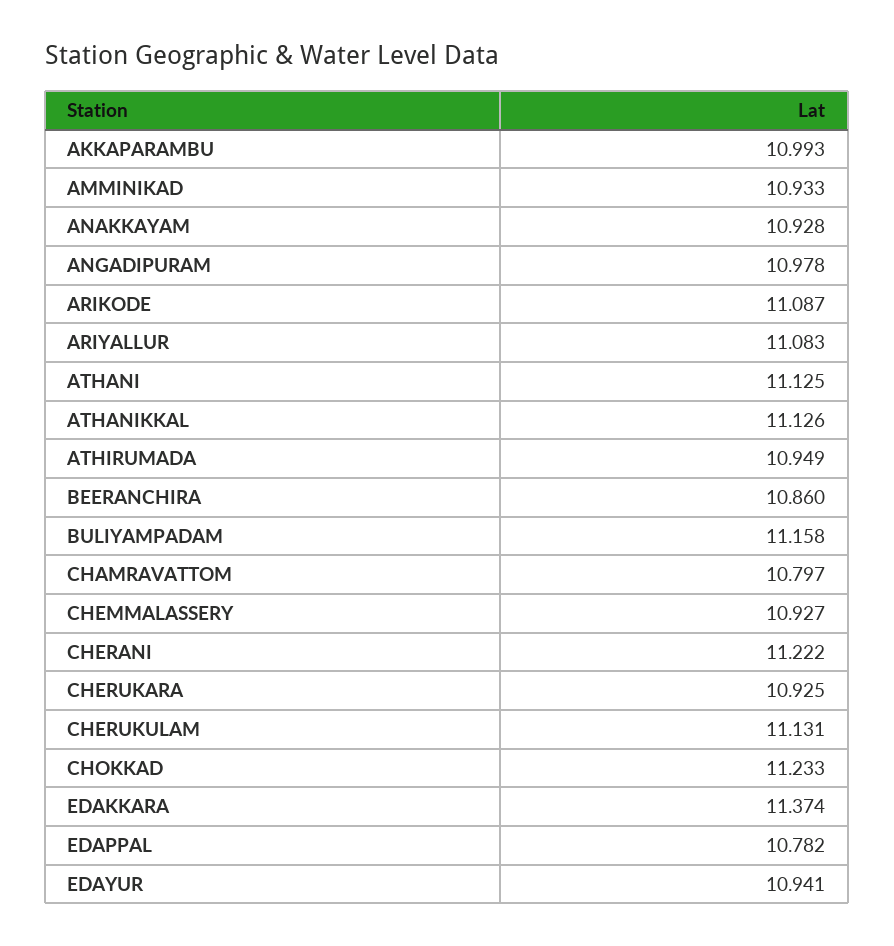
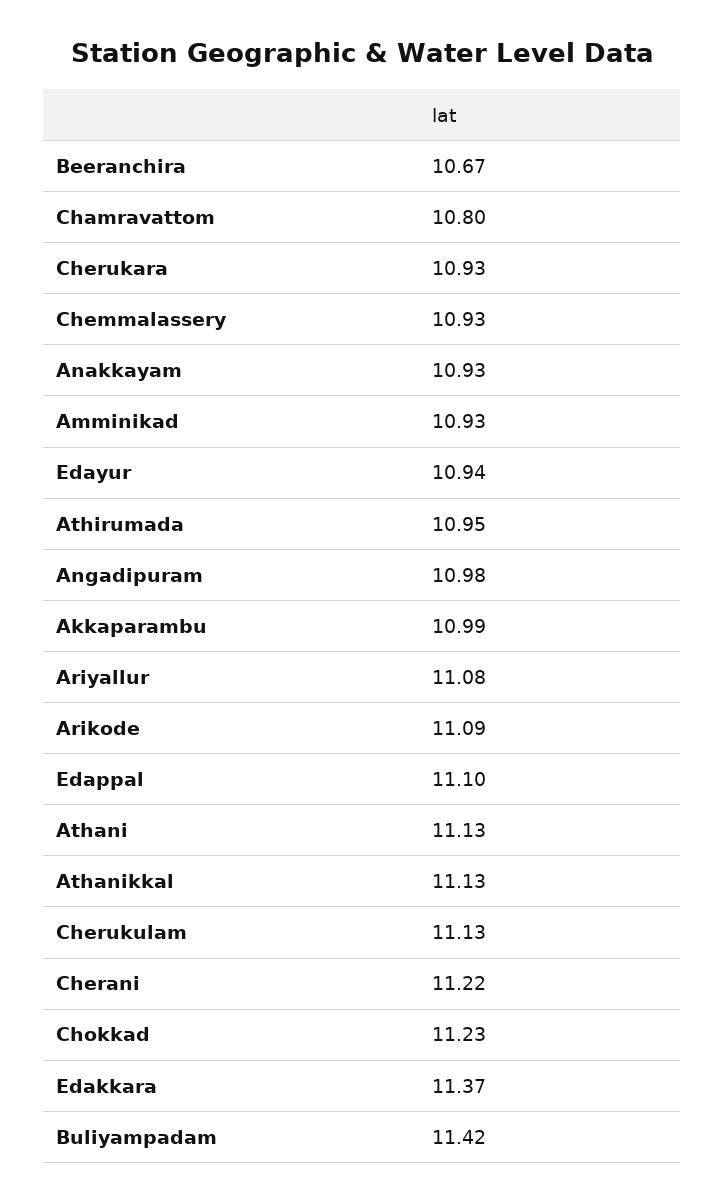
  {
    "AKKAPARAMBU": 10.993,
    "AMMINIKAD": 10.933,
    "ANAKKAYAM": 10.928,
    "ANGADIPURAM": 10.978,
    "ARIKODE": 11.087,
    "ARIYALLUR": 11.083,
    "ATHANI": 11.125,
    "ATHANIKKAL": 11.126,
    "ATHIRUMADA": 10.949,
-   "BEERANCHIRA": 10.86,
+   "BEERANCHIRA": 10.67,
-   "BULIYAMPADAM": 11.158,
+   "BULIYAMPADAM": 11.42,
    "CHAMRAVATTOM": 10.797,
    "CHEMMALASSERY": 10.927,
    "CHERANI": 11.222,
    "CHERUKARA": 10.925,
    "CHERUKULAM": 11.131,
    "CHOKKAD": 11.233,
    "EDAKKARA": 11.374,
-   "EDAPPAL": 10.782,
+   "EDAPPAL": 11.1,
    "EDAYUR": 10.941
  }

